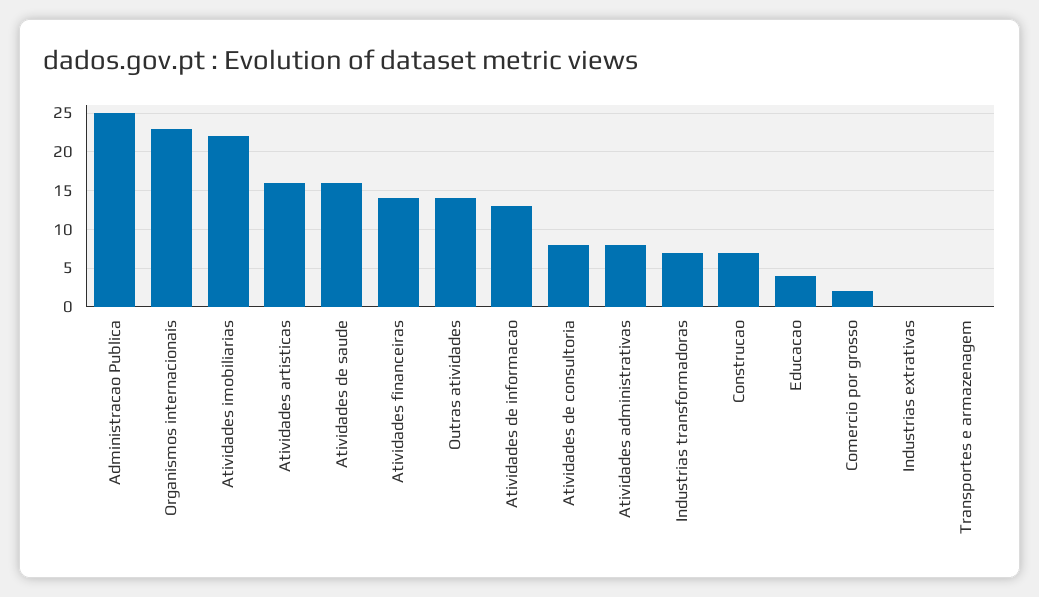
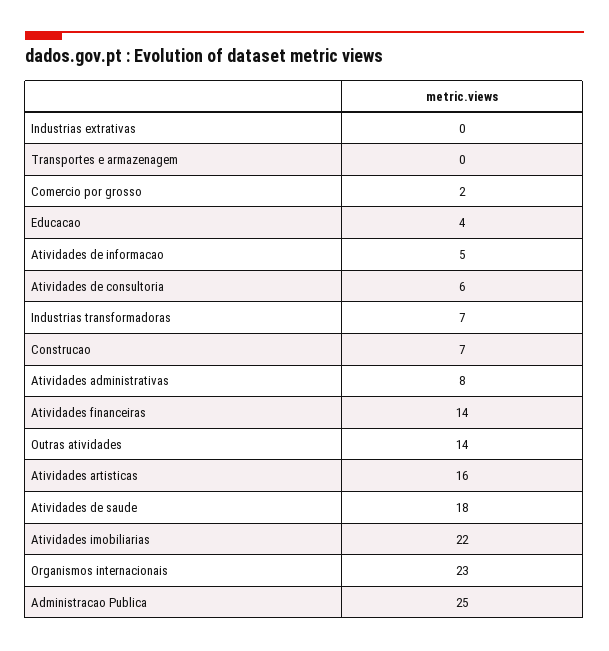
  {
    "Administracao Publica": 25,
    "Organismos internacionais": 23,
    "Atividades imobiliarias": 22,
    "Atividades artisticas": 16,
-   "Atividades de saude": 16,
+   "Atividades de saude": 18,
    "Atividades financeiras": 14,
    "Outras atividades": 14,
-   "Atividades de informacao": 13,
+   "Atividades de informacao": 5,
-   "Atividades de consultoria": 8,
+   "Atividades de consultoria": 6,
    "Atividades administrativas": 8,
    "Industrias transformadoras": 7,
    "Construcao": 7,
    "Educacao": 4,
    "Comercio por grosso": 2,
    "Industrias extrativas": 0,
    "Transportes e armazenagem": 0
  }

